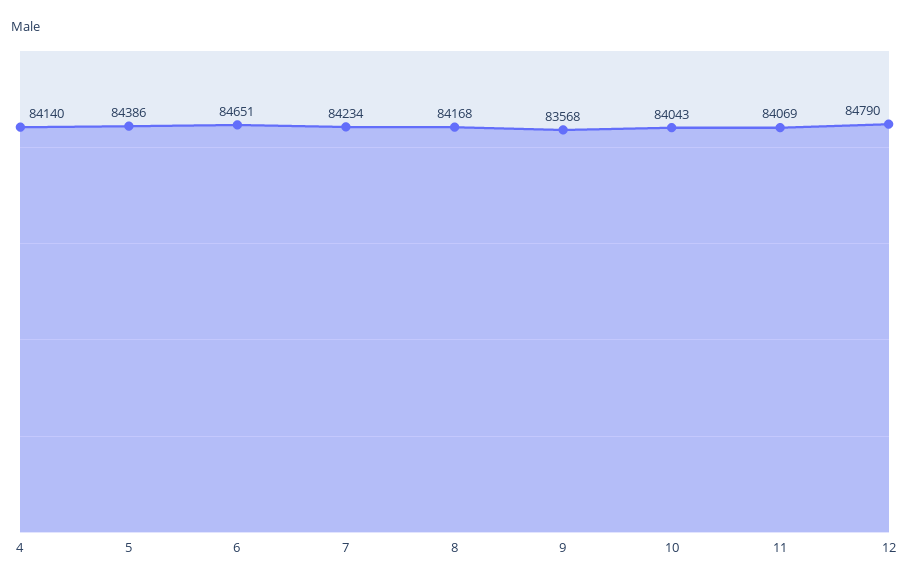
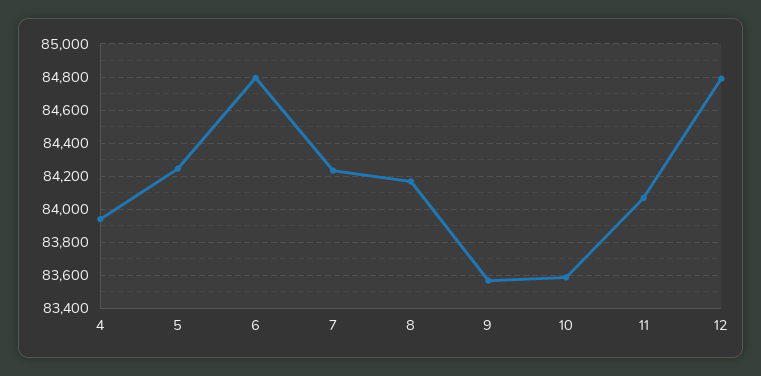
  {
-   "4": 84140,
+   "4": 83950,
-   "5": 84386,
+   "5": 84250,
-   "6": 84651,
+   "6": 84800,
    "7": 84234,
    "8": 84168,
    "9": 83568,
-   "10": 84043,
+   "10": 83600,
    "11": 84069,
    "12": 84790
  }

